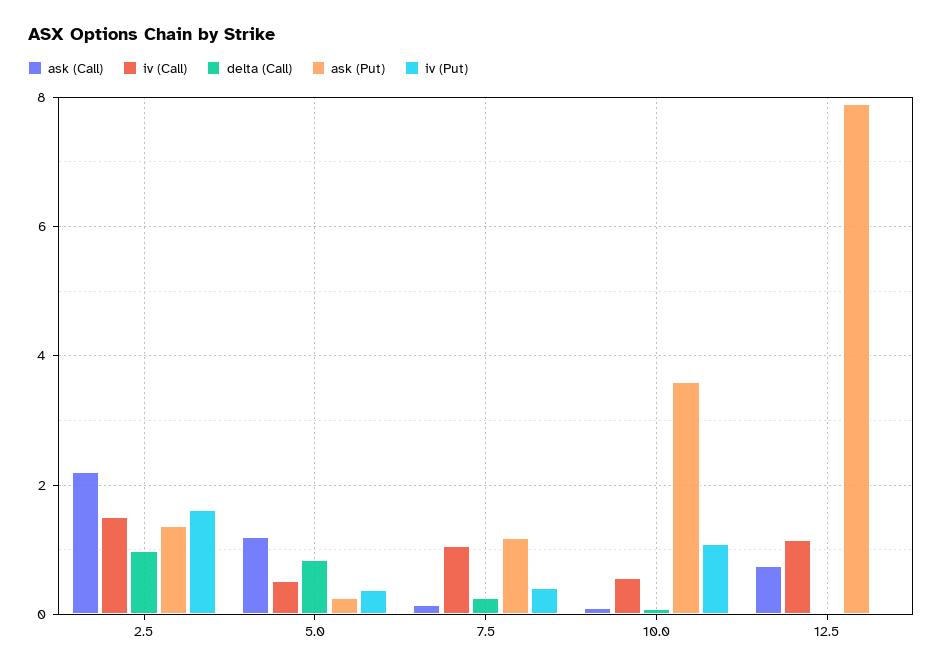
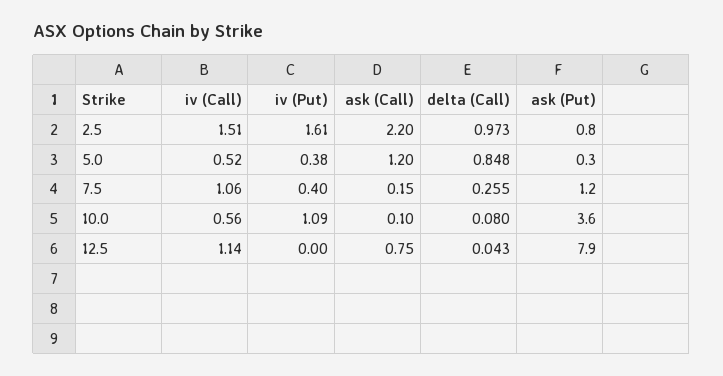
  {
    "ask (Call)": {
      "2.5": 2.2,
      "5.0": 1.2,
      "7.5": 0.15,
      "10.0": 0.1,
      "12.5": 0.75
    },
    "iv (Call)": {
      "2.5": 1.51,
      "5.0": 0.52,
      "7.5": 1.06,
      "10.0": 0.56,
      "12.5": 1.14
    },
    "delta (Call)": {
      "2.5": 0.973,
      "5.0": 0.848,
      "7.5": 0.255,
      "10.0": 0.08,
      "12.5": 0.043
    },
    "ask (Put)": {
-     "2.5": 1.4,
+     "2.5": 0.8,
      "5.0": 0.3,
      "7.5": 1.2,
      "10.0": 3.6,
      "12.5": 7.9
    },
    "iv (Put)": {
      "2.5": 1.61,
      "5.0": 0.38,
      "7.5": 0.4,
      "10.0": 1.09,
      "12.5": 0
    }
  }

